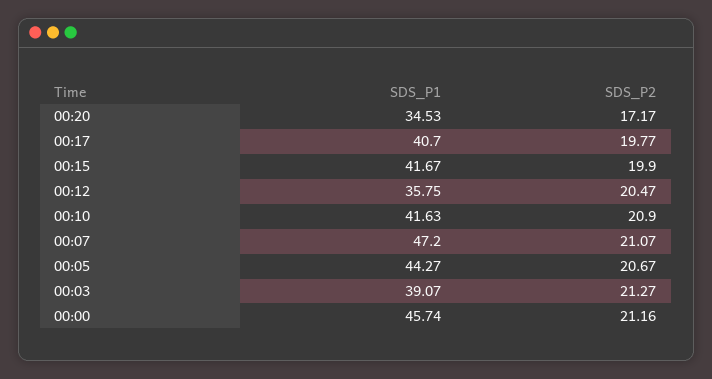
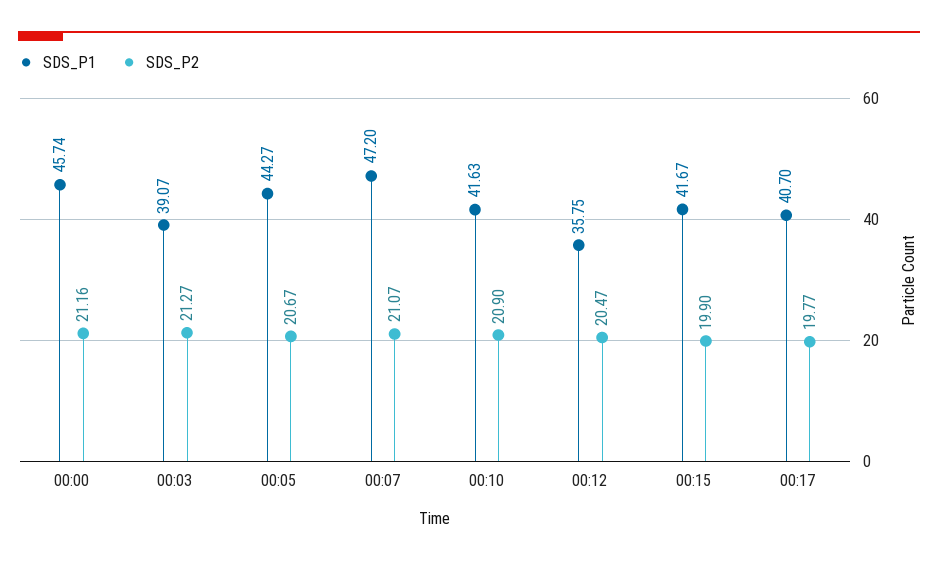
  {
    "SDS_P1": {
-     "00:20": 34.53,
      "00:17": 40.7,
      "00:15": 41.67,
      "00:12": 35.75,
      "00:10": 41.63,
      "00:07": 47.2,
      "00:05": 44.27,
      "00:03": 39.07,
      "00:00": 45.74
    },
    "SDS_P2": {
-     "00:20": 17.17,
      "00:17": 19.77,
      "00:15": 19.9,
      "00:12": 20.47,
      "00:10": 20.9,
      "00:07": 21.07,
      "00:05": 20.67,
      "00:03": 21.27,
      "00:00": 21.16
    }
  }

